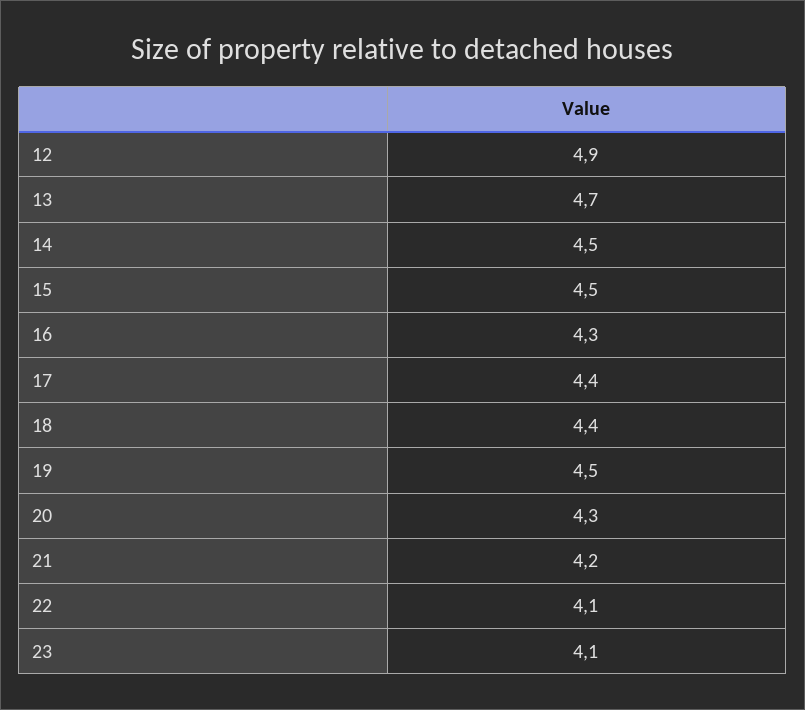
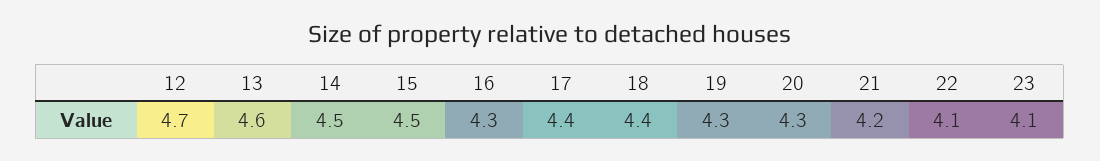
  {
-   "12": 4.9,
+   "12": 4.7,
-   "13": 4.7,
+   "13": 4.6,
    "14": 4.5,
    "15": 4.5,
    "16": 4.3,
    "17": 4.4,
    "18": 4.4,
-   "19": 4.5,
+   "19": 4.3,
    "20": 4.3,
    "21": 4.2,
    "22": 4.1,
    "23": 4.1
  }

